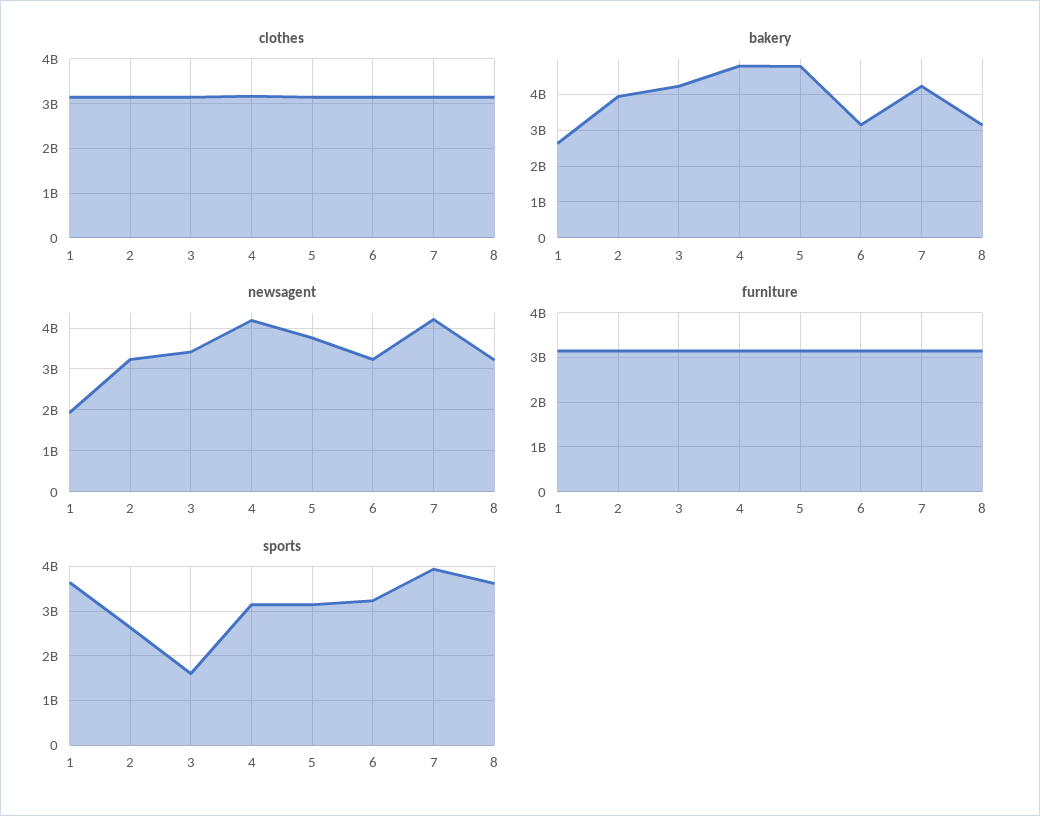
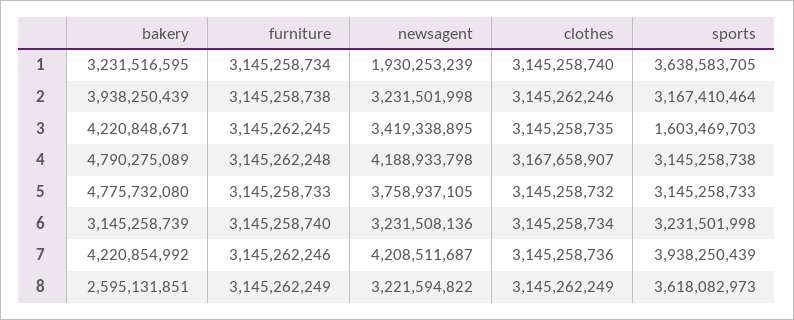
  {
    "clothes": {
      "1": 3145258740,
      "2": 3145262246,
      "3": 3145258735,
      "4": 3167658907,
      "5": 3145258732,
      "6": 3145258734,
      "7": 3145258736,
      "8": 3145262249
    },
    "bakery": {
-     "1": 2600000000,
+     "1": 3231516595,
      "2": 3938250439,
      "3": 4220848671,
      "4": 4790275089,
      "5": 4775732080,
      "6": 3145258739,
      "7": 4220854992,
-     "8": 3200000000
+     "8": 2595131851
    },
    "newsagent": {
      "1": 1930253239,
      "2": 3231501998,
      "3": 3419338895,
      "4": 4188933798,
      "5": 3758937105,
      "6": 3231508136,
      "7": 4208511687,
      "8": 3221594822
    },
    "furniture": {
      "1": 3145258734,
      "2": 3145258738,
      "3": 3145262245,
      "4": 3145262248,
      "5": 3145258733,
      "6": 3145258740,
      "7": 3145262246,
      "8": 3145262249
    },
    "sports": {
      "1": 3638583705,
-     "2": 2600000000,
+     "2": 3167410464,
      "3": 1603469703,
      "4": 3145258738,
      "5": 3145258733,
      "6": 3231501998,
      "7": 3938250439,
      "8": 3618082973
    }
  }

